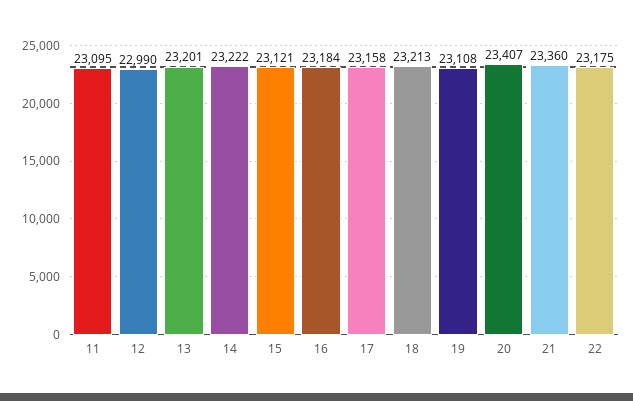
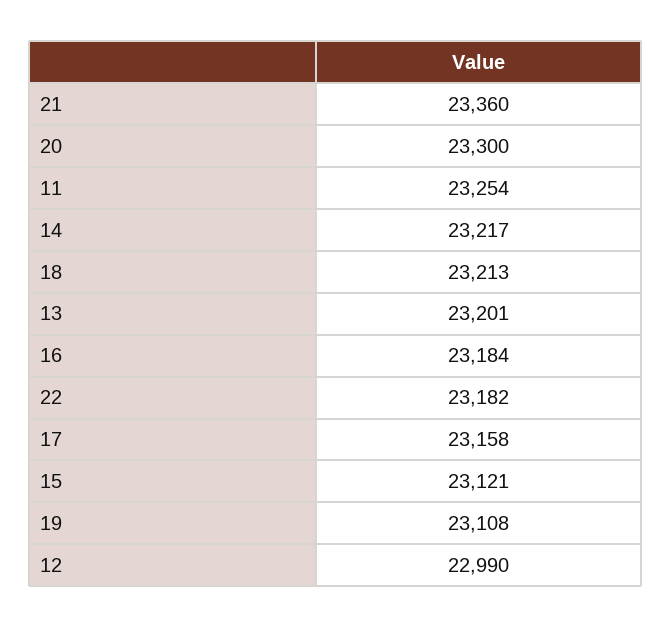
  {
-   "11": 23095,
+   "11": 23254,
    "12": 22990,
    "13": 23201,
-   "14": 23222,
+   "14": 23217,
    "15": 23121,
    "16": 23184,
    "17": 23158,
    "18": 23213,
    "19": 23108,
-   "20": 23407,
+   "20": 23300,
    "21": 23360,
-   "22": 23175
+   "22": 23182
  }

